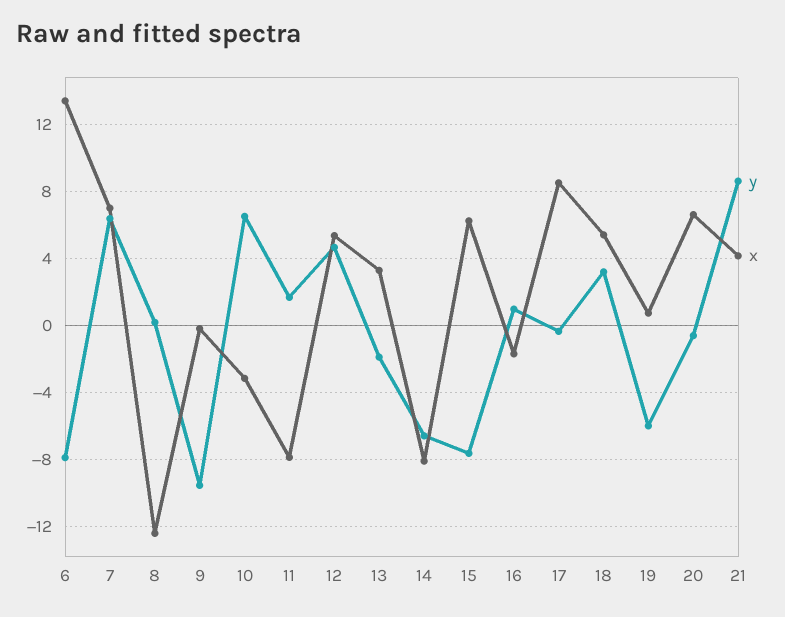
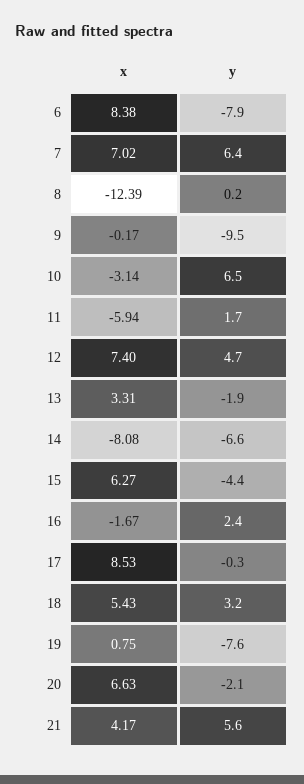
  {
    "y": {
      "6": -7.9,
      "7": 6.4,
      "8": 0.2,
      "9": -9.5,
      "10": 6.5,
      "11": 1.7,
      "12": 4.7,
      "13": -1.9,
      "14": -6.6,
-     "15": -7.5,
+     "15": -4.4,
-     "16": 1,
+     "16": 2.4,
      "17": -0.3,
      "18": 3.2,
-     "19": -6,
+     "19": -7.6,
-     "20": -0.5,
+     "20": -2.1,
-     "21": 8.5
+     "21": 5.6
    },
    "x": {
-     "6": 13.5,
+     "6": 8.38,
      "7": 7.02,
      "8": -12.39,
      "9": -0.17,
      "10": -3.14,
-     "11": -8,
+     "11": -5.94,
-     "12": 5.5,
+     "12": 7.4,
      "13": 3.31,
      "14": -8.08,
      "15": 6.27,
      "16": -1.67,
      "17": 8.53,
      "18": 5.43,
      "19": 0.75,
      "20": 6.63,
      "21": 4.17
    }
  }

